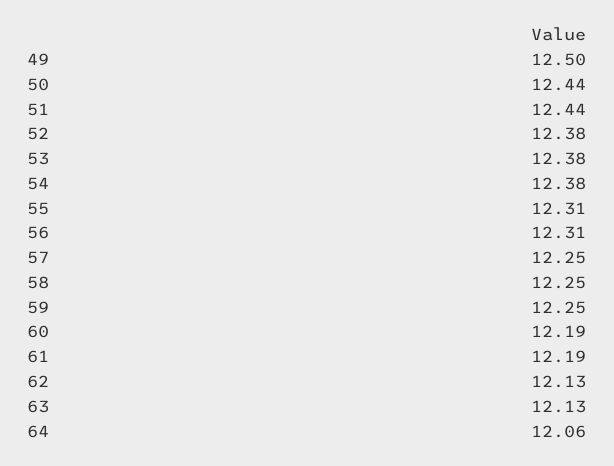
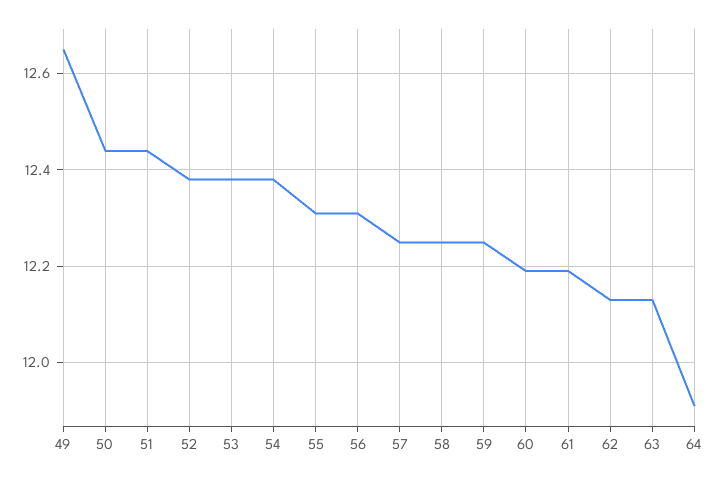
  {
-   "49": 12.5,
+   "49": 12.65,
    "50": 12.44,
    "51": 12.44,
    "52": 12.38,
    "53": 12.38,
    "54": 12.38,
    "55": 12.31,
    "56": 12.31,
    "57": 12.25,
    "58": 12.25,
    "59": 12.25,
    "60": 12.19,
    "61": 12.19,
    "62": 12.13,
    "63": 12.13,
-   "64": 12.06
+   "64": 11.9
  }

